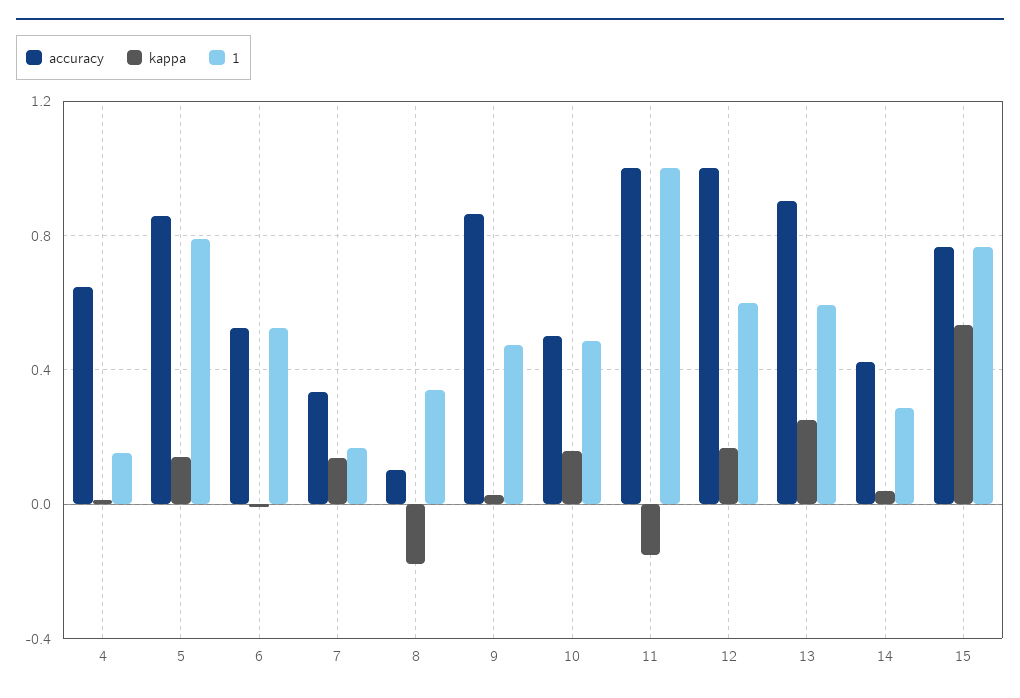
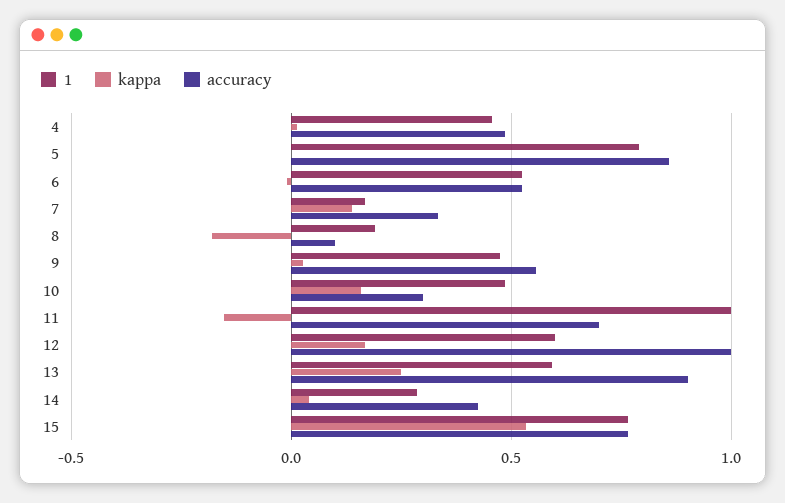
  {
    "accuracy": {
-     "4": 0.65,
+     "4": 0.5,
      "5": 0.85,
      "6": 0.5,
      "7": 0.35,
      "8": 0.1,
-     "9": 0.85,
+     "9": 0.55,
-     "10": 0.5,
+     "10": 0.3,
-     "11": 1,
+     "11": 0.7,
      "12": 1,
      "13": 0.9,
      "14": 0.4,
      "15": 0.75
    },
    "kappa": {
      "4": 0,
-     "5": 0.15,
+     "5": 0,
      "6": 0,
      "7": 0.15,
      "8": -0.2,
      "9": 0.05,
      "10": 0.15,
      "11": -0.15,
      "12": 0.15,
      "13": 0.25,
      "14": 0.05,
      "15": 0.55
    },
    "1": {
-     "4": 0.15,
+     "4": 0.45,
      "5": 0.8,
      "6": 0.5,
      "7": 0.15,
-     "8": 0.35,
+     "8": 0.2,
      "9": 0.45,
      "10": 0.5,
      "11": 1,
      "12": 0.6,
      "13": 0.6,
      "14": 0.3,
      "15": 0.75
    }
  }

